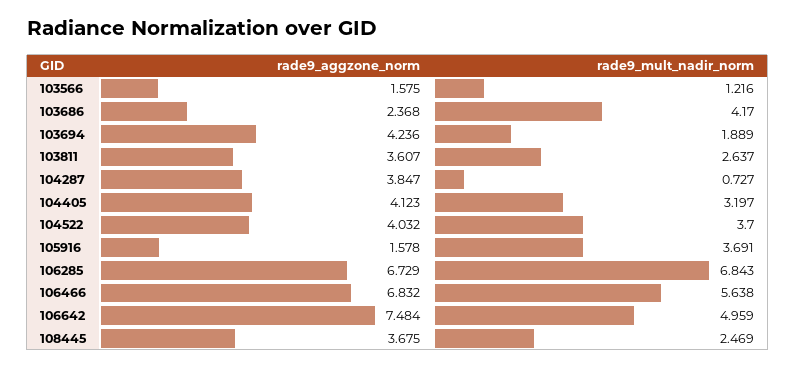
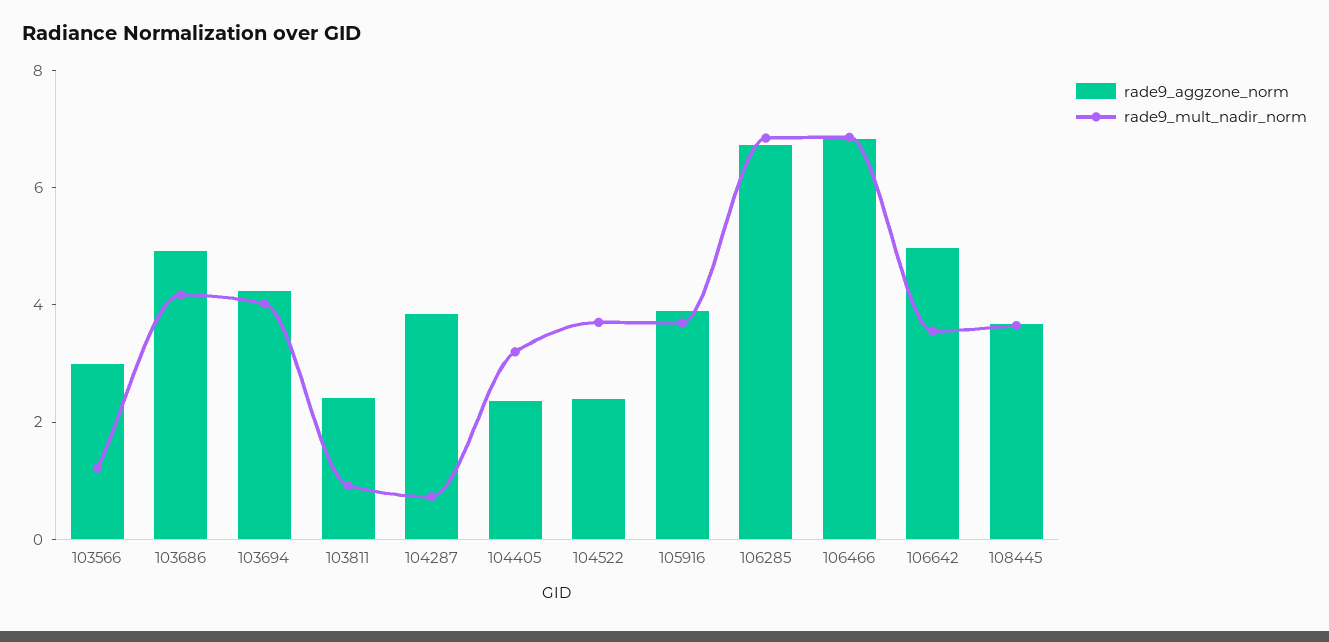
  {
    "rade9_aggzone_norm": {
-     "103566": 1.575,
+     "103566": 3,
-     "103686": 2.368,
+     "103686": 5,
      "103694": 4.236,
-     "103811": 3.607,
+     "103811": 2.5,
      "104287": 3.847,
-     "104405": 4.123,
+     "104405": 2.5,
-     "104522": 4.032,
+     "104522": 2.5,
-     "105916": 1.578,
+     "105916": 4,
      "106285": 6.729,
      "106466": 6.832,
-     "106642": 7.484,
+     "106642": 5,
      "108445": 3.675
    },
    "rade9_mult_nadir_norm": {
      "103566": 1.216,
      "103686": 4.17,
-     "103694": 1.889,
+     "103694": 4,
-     "103811": 2.637,
+     "103811": 1,
      "104287": 0.727,
      "104405": 3.197,
      "104522": 3.7,
      "105916": 3.691,
      "106285": 6.843,
-     "106466": 5.638,
+     "106466": 7,
-     "106642": 4.959,
+     "106642": 3.5,
-     "108445": 2.469
+     "108445": 3.5
    }
  }

